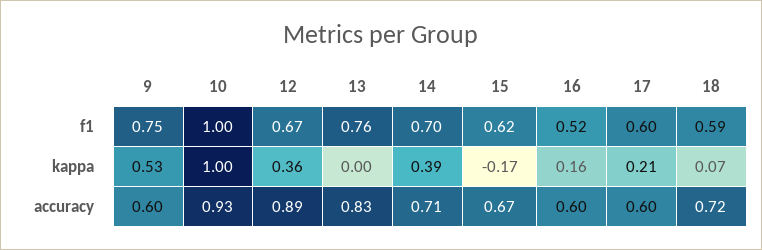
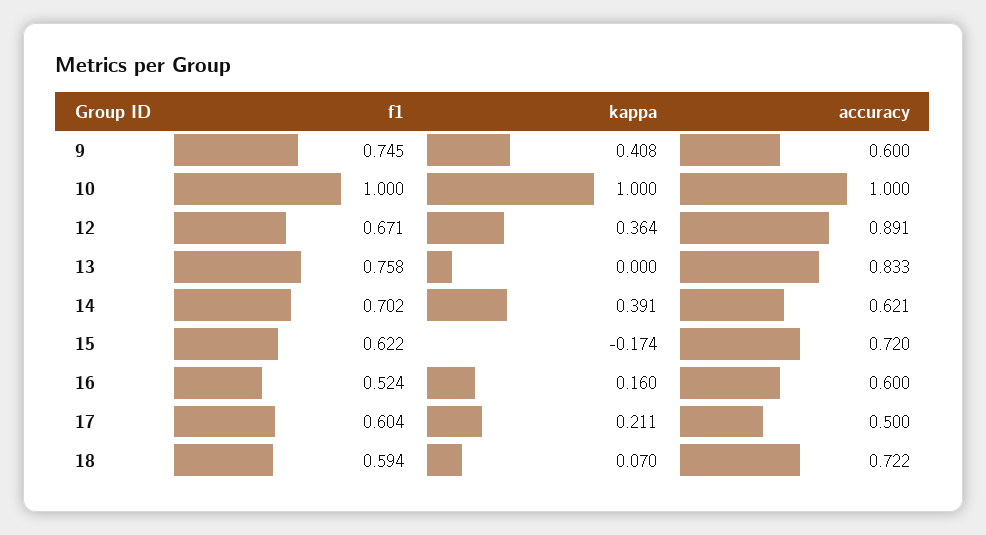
  {
    "9": {
      "f1": 0.745,
-     "kappa": 0.53,
+     "kappa": 0.408,
      "accuracy": 0.6
    },
    "10": {
      "f1": 1,
      "kappa": 1,
-     "accuracy": 0.93
+     "accuracy": 1
    },
    "12": {
      "f1": 0.671,
      "kappa": 0.364,
      "accuracy": 0.891
    },
    "13": {
      "f1": 0.758,
      "kappa": 0,
      "accuracy": 0.833
    },
    "14": {
      "f1": 0.702,
      "kappa": 0.391,
-     "accuracy": 0.71
+     "accuracy": 0.621
    },
    "15": {
      "f1": 0.622,
      "kappa": -0.174,
-     "accuracy": 0.67
+     "accuracy": 0.72
    },
    "16": {
      "f1": 0.524,
      "kappa": 0.16,
      "accuracy": 0.6
    },
    "17": {
      "f1": 0.604,
      "kappa": 0.211,
-     "accuracy": 0.6
+     "accuracy": 0.5
    },
    "18": {
      "f1": 0.594,
      "kappa": 0.07,
      "accuracy": 0.722
    }
  }

